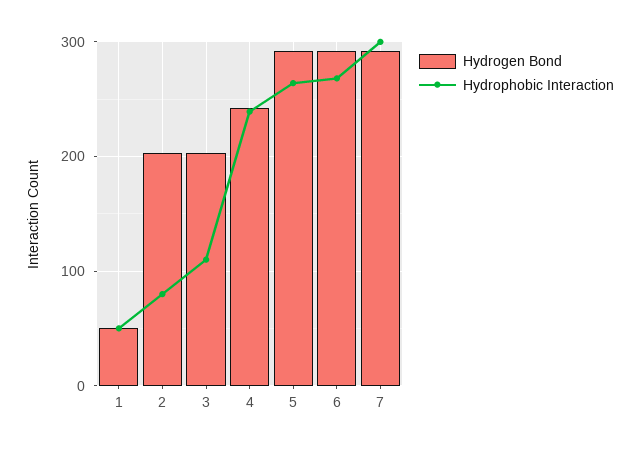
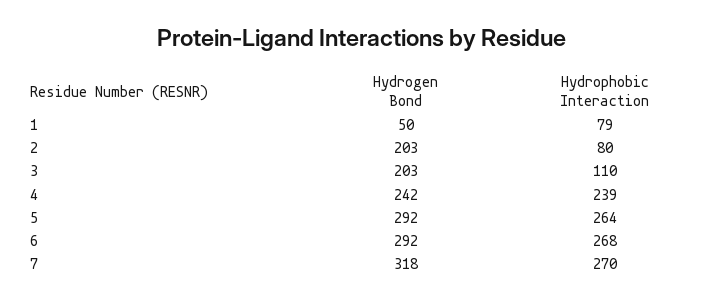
  {
    "Hydrogen Bond": {
      "1": 50,
      "2": 203,
      "3": 203,
      "4": 242,
      "5": 292,
      "6": 292,
-     "7": 290
+     "7": 318
    },
    "Hydrophobic Interaction": {
-     "1": 50,
+     "1": 79,
      "2": 80,
      "3": 110,
      "4": 239,
      "5": 264,
      "6": 268,
-     "7": 300
+     "7": 270
    }
  }

